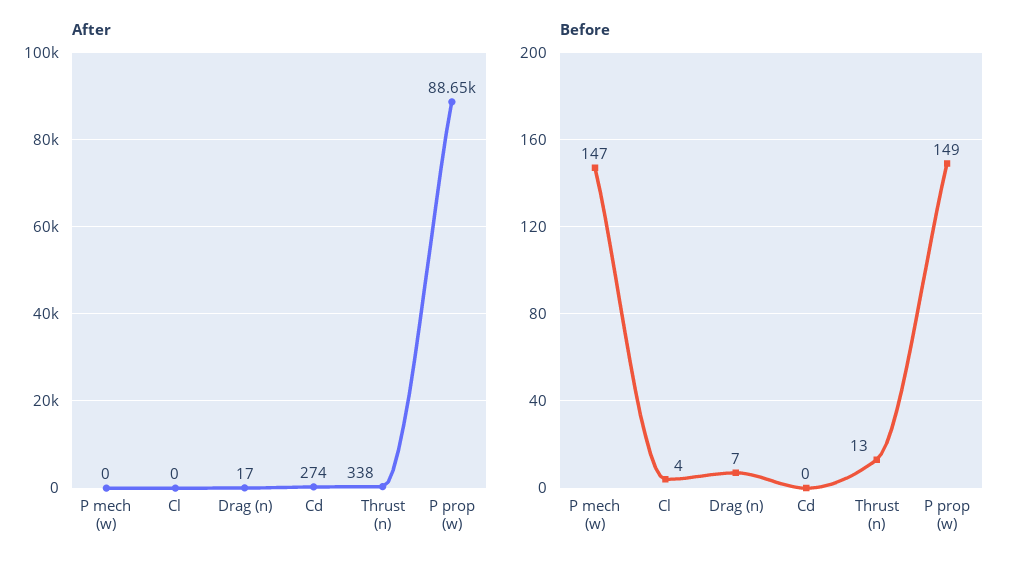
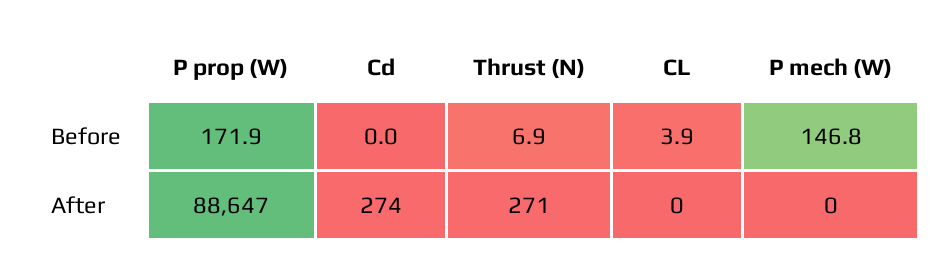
  {
    "After": {
      "P mech (w)": 0,
      "Cl": 0,
-     "Drag (n)": 17,
      "Cd": 274,
-     "Thrust (n)": 338,
+     "Thrust (n)": 271,
      "P prop (w)": 88647
    },
    "Before": {
      "P mech (w)": 146.8,
      "Cl": 3.9,
-     "Drag (n)": 7,
      "Cd": 0,
-     "Thrust (n)": 13,
+     "Thrust (n)": 6.9,
-     "P prop (w)": 149
+     "P prop (w)": 171.9
    }
  }

